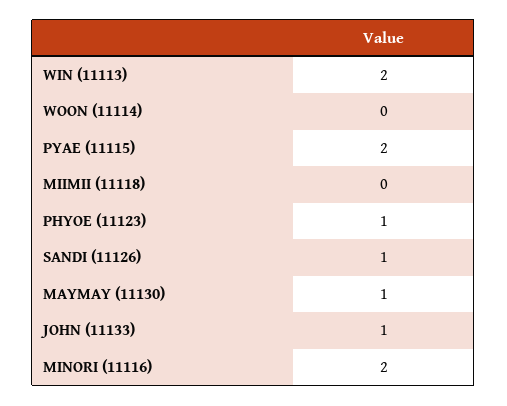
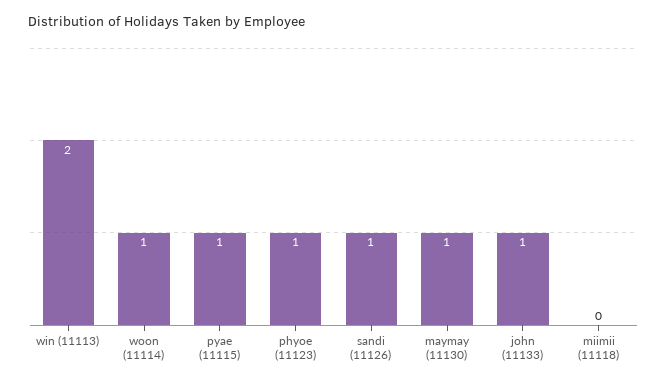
  {
    "WIN (11113)": 2,
-   "WOON (11114)": 0,
+   "WOON (11114)": 1,
-   "PYAE (11115)": 2,
+   "PYAE (11115)": 1,
    "MIIMII (11118)": 0,
    "PHYOE (11123)": 1,
    "SANDI (11126)": 1,
    "MAYMAY (11130)": 1,
-   "JOHN (11133)": 1,
+   "JOHN (11133)": 1
-   "MINORI (11116)": 2
  }

